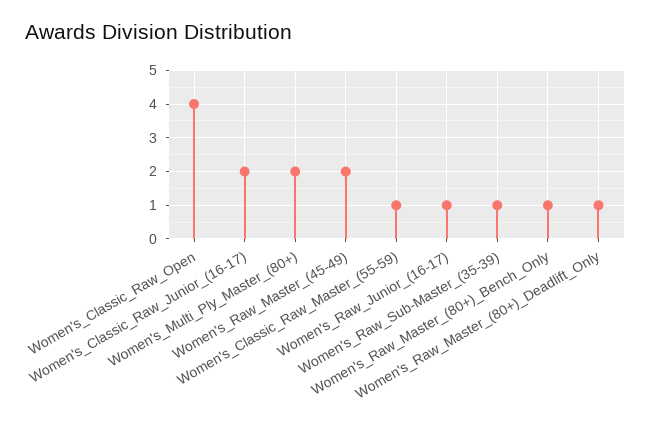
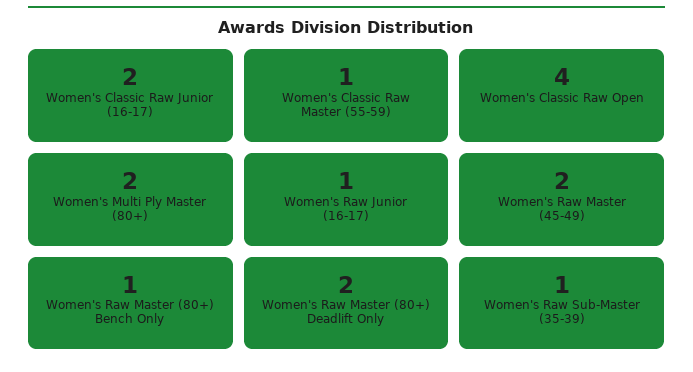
  {
    "Women's_Classic_Raw_Open": 4,
    "Women's_Classic_Raw_Junior_(16-17)": 2,
    "Women's_Multi_Ply_Master_(80+)": 2,
    "Women's_Raw_Master_(45-49)": 2,
    "Women's_Classic_Raw_Master_(55-59)": 1,
    "Women's_Raw_Junior_(16-17)": 1,
    "Women's_Raw_Sub-Master_(35-39)": 1,
    "Women's_Raw_Master_(80+)_Bench_Only": 1,
-   "Women's_Raw_Master_(80+)_Deadlift_Only": 1
+   "Women's_Raw_Master_(80+)_Deadlift_Only": 2
  }

